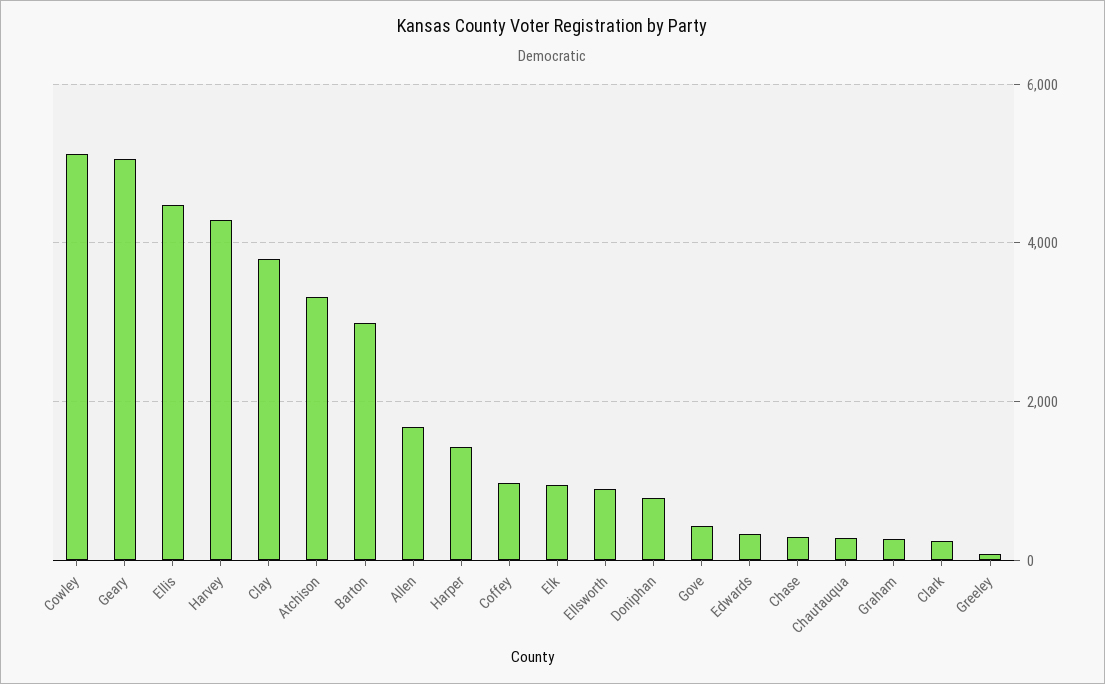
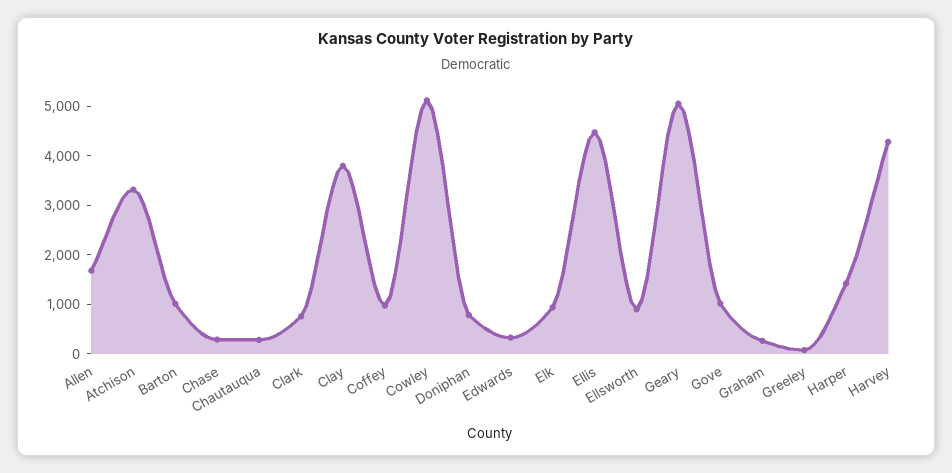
  {
    "Cowley": 5200,
    "Geary": 5000,
    "Ellis": 4400,
    "Harvey": 4200,
    "Clay": 3800,
    "Atchison": 3400,
-   "Barton": 3000,
+   "Barton": 1000,
    "Allen": 1600,
    "Harper": 1400,
    "Coffey": 1000,
    "Elk": 1000,
    "Ellsworth": 1000,
    "Doniphan": 800,
-   "Gove": 400,
+   "Gove": 1000,
    "Edwards": 400,
    "Chase": 200,
    "Chautauqua": 200,
    "Graham": 200,
-   "Clark": 200,
+   "Clark": 800,
    "Greeley": 0
  }

